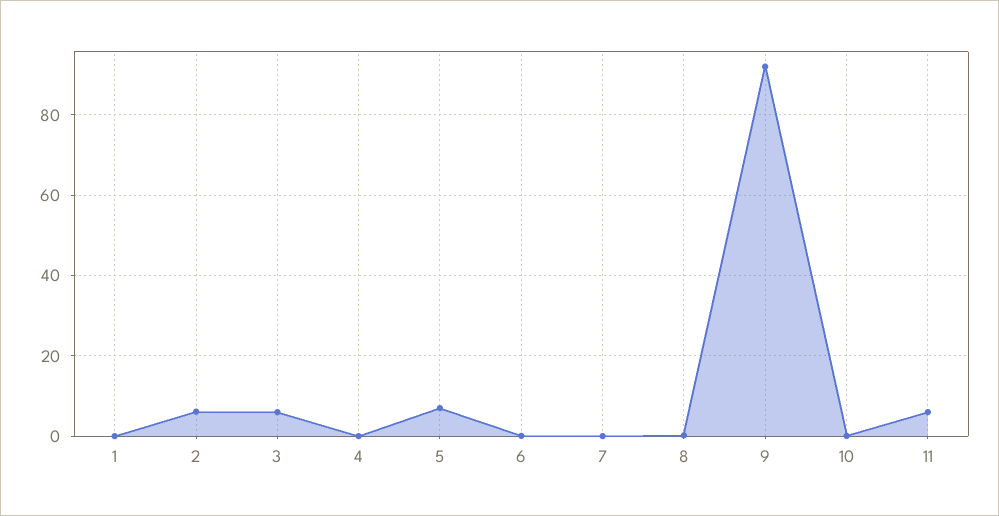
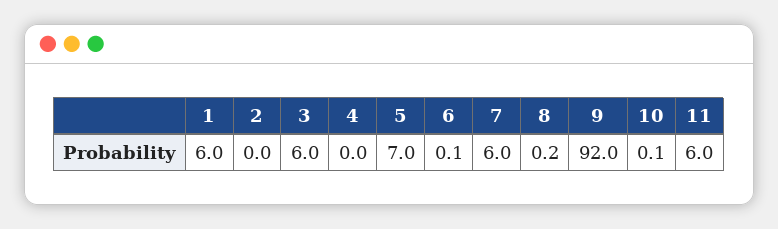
  {
-   "1": 0,
+   "1": 6,
-   "2": 6,
+   "2": 0,
    "3": 6,
    "4": 0,
    "5": 7,
    "6": 0.1,
-   "7": 0,
+   "7": 6,
    "8": 0.2,
    "9": 92,
    "10": 0.1,
    "11": 6
  }

